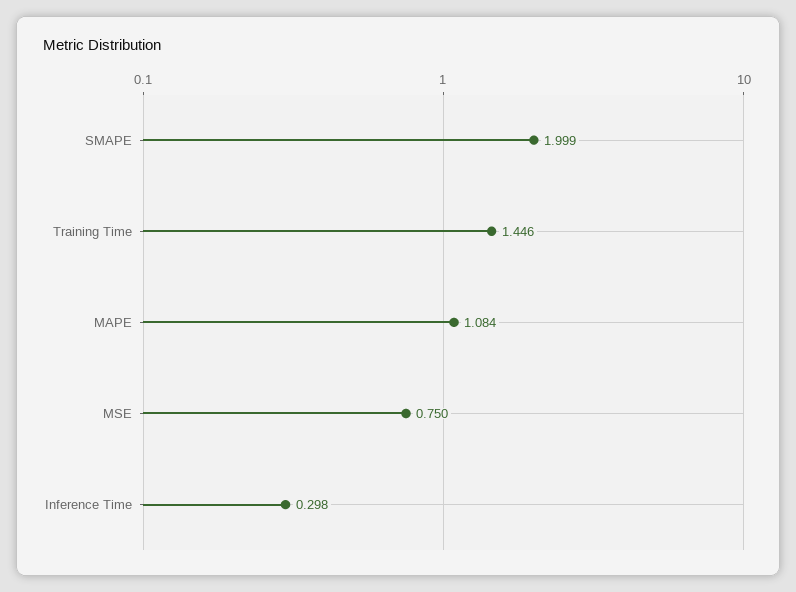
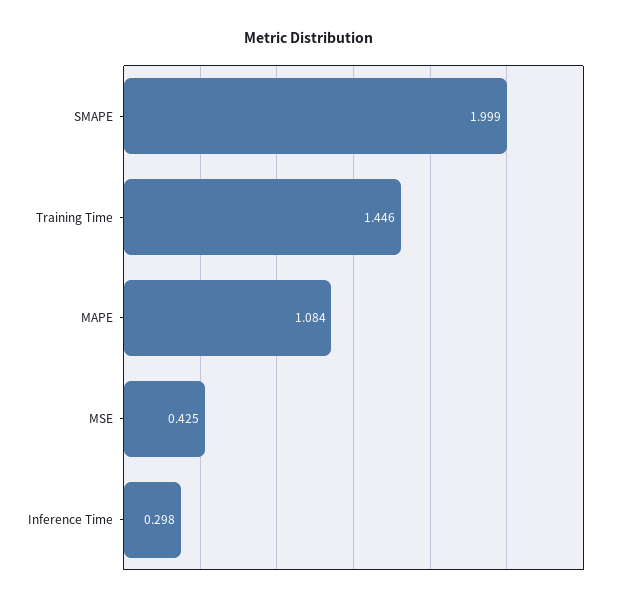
  {
    "SMAPE": 1.999,
    "Training Time": 1.446,
    "MAPE": 1.084,
-   "MSE": 0.75,
+   "MSE": 0.425,
    "Inference Time": 0.298
  }

